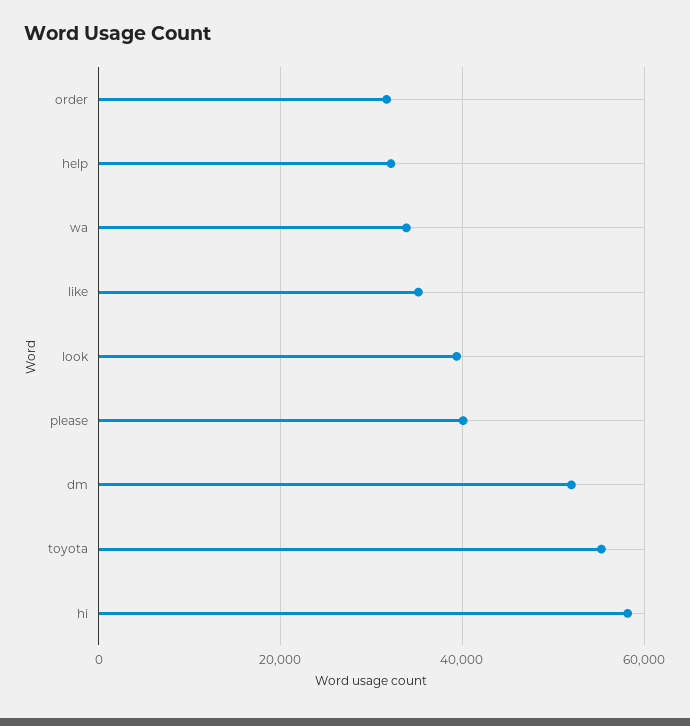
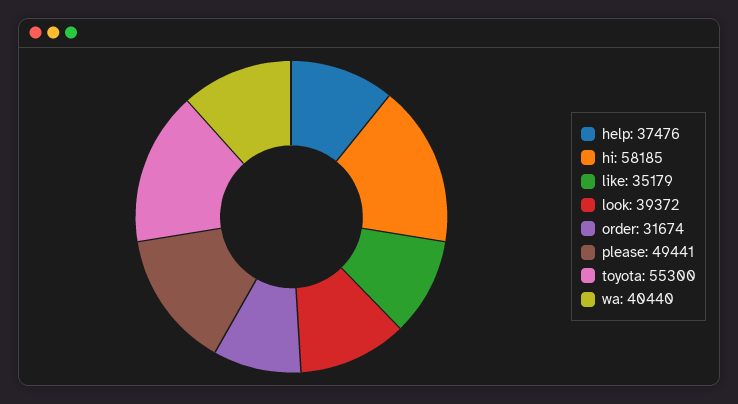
  {
    "order": 31674,
-   "help": 32000,
+   "help": 37476,
-   "wa": 34000,
+   "wa": 40440,
    "like": 35179,
    "look": 39372,
-   "please": 40000,
+   "please": 49441,
-   "dm": 52000,
    "toyota": 55300,
    "hi": 58185
  }

